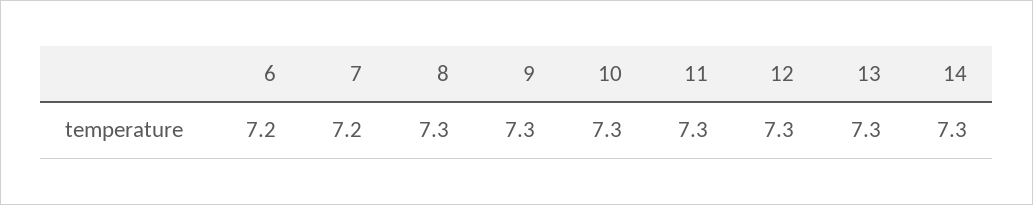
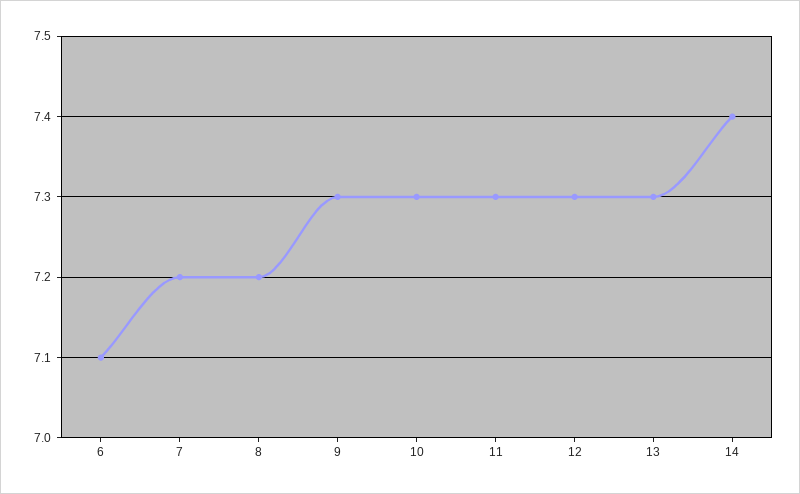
  {
-   "6": 7.2,
+   "6": 7.1,
    "7": 7.2,
-   "8": 7.3,
+   "8": 7.2,
    "9": 7.3,
    "10": 7.3,
    "11": 7.3,
    "12": 7.3,
    "13": 7.3,
-   "14": 7.3
+   "14": 7.4
  }

